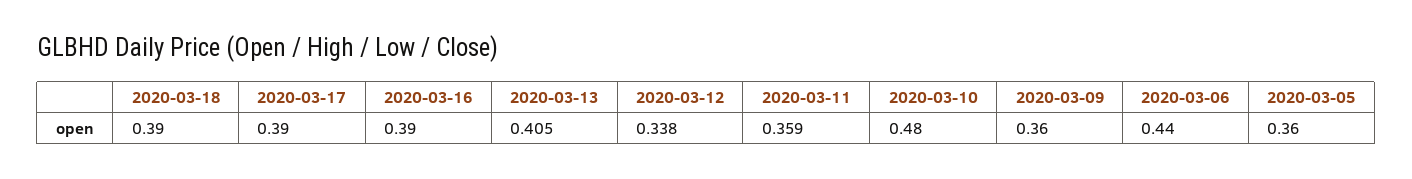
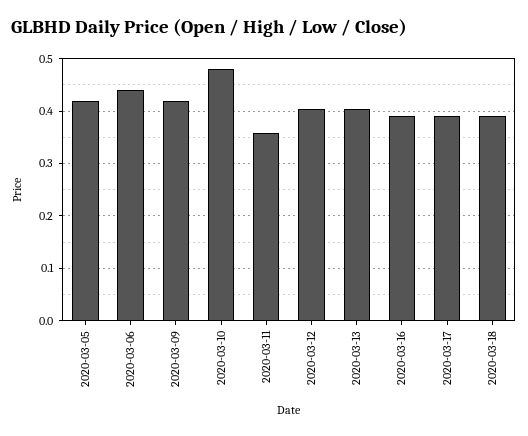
  {
    "2020-03-18": 0.39,
    "2020-03-17": 0.39,
    "2020-03-16": 0.39,
    "2020-03-13": 0.405,
-   "2020-03-12": 0.338,
+   "2020-03-12": 0.4,
    "2020-03-11": 0.359,
    "2020-03-10": 0.48,
-   "2020-03-09": 0.36,
+   "2020-03-09": 0.42,
    "2020-03-06": 0.44,
-   "2020-03-05": 0.36
+   "2020-03-05": 0.42
  }

